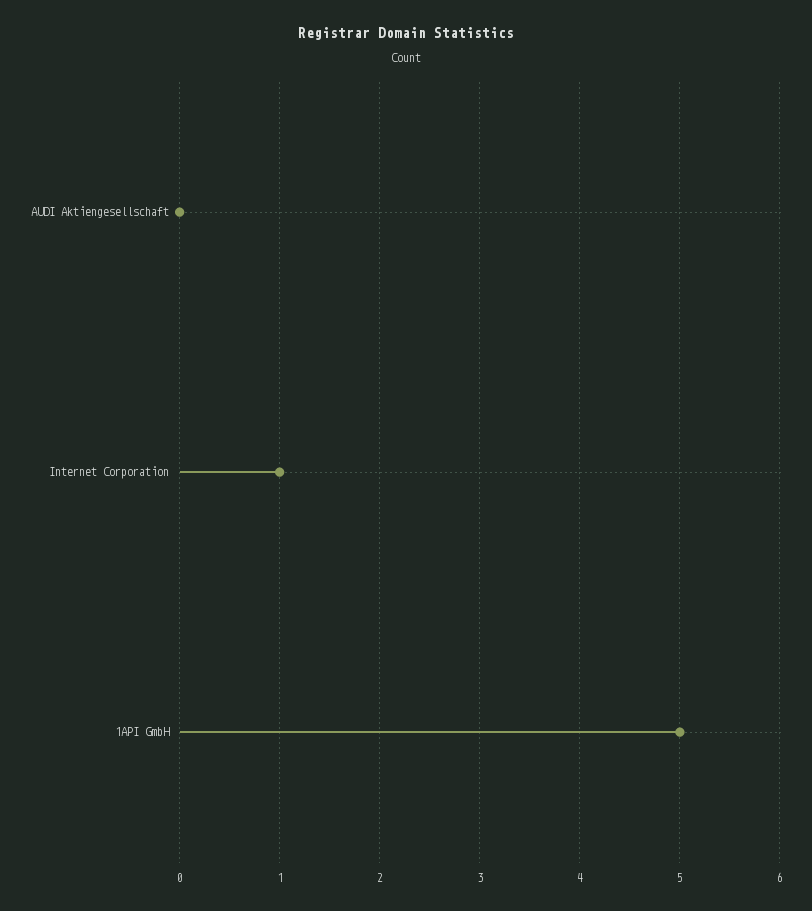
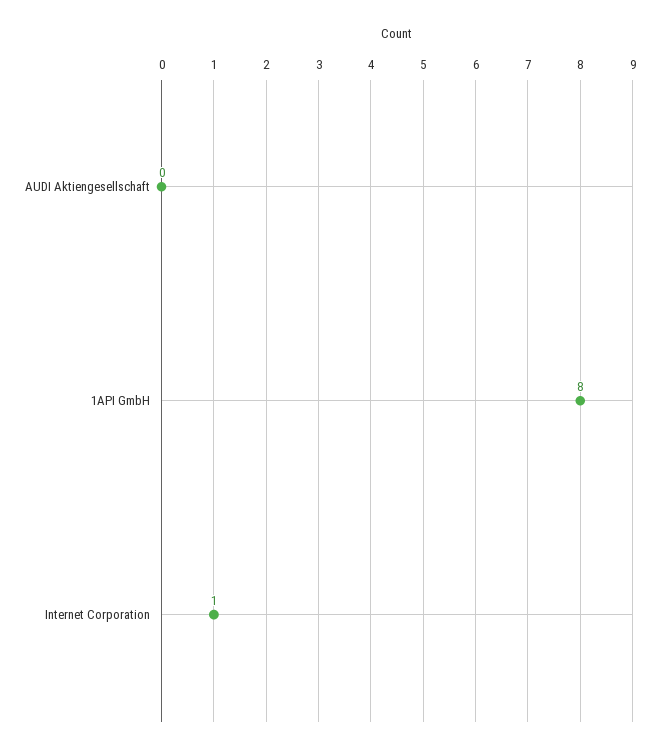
  {
    "AUDI Aktiengesellschaft": 0,
    "Internet Corporation": 1,
-   "1API GmbH": 5
+   "1API GmbH": 8
  }

